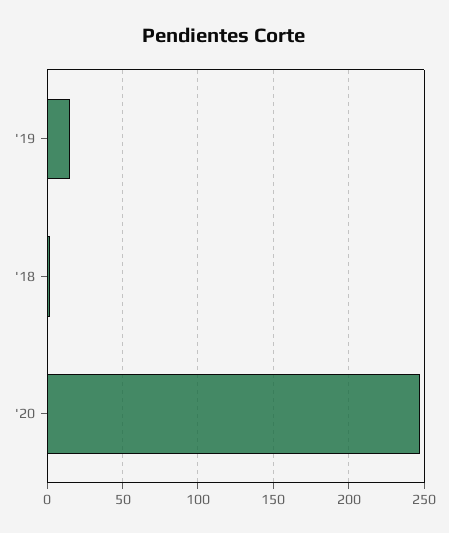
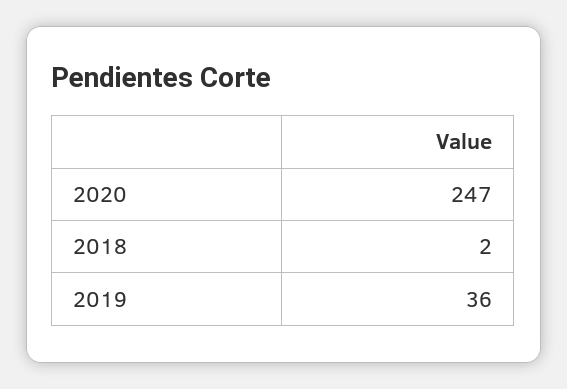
  {
-   "'19": 15,
+   "'19": 36,
    "'18": 2,
    "'20": 247
  }

